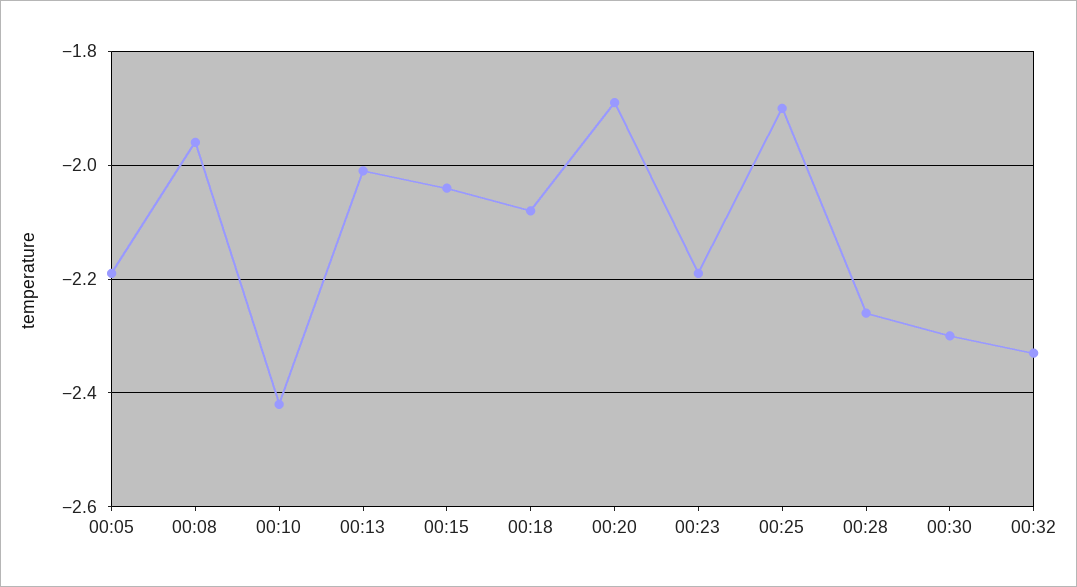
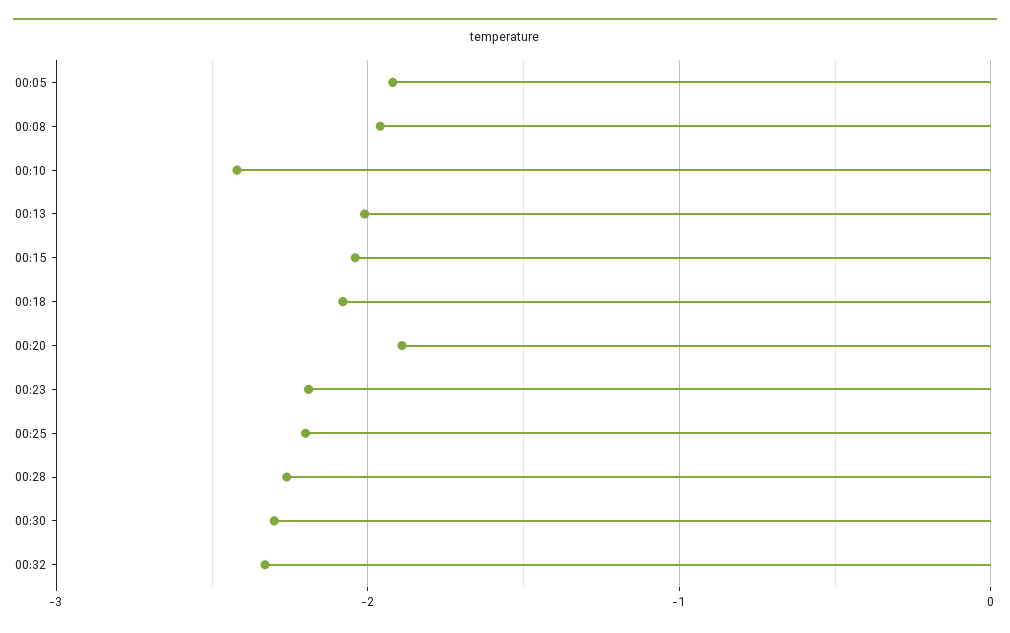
  {
-   "00:05": -2.2,
+   "00:05": -1.9,
    "00:08": -1.95,
    "00:10": -2.4,
    "00:13": -2,
    "00:15": -2.05,
    "00:18": -2.1,
    "00:20": -1.9,
    "00:23": -2.2,
-   "00:25": -1.9,
+   "00:25": -2.2,
    "00:28": -2.25,
    "00:30": -2.3,
    "00:32": -2.35
  }

